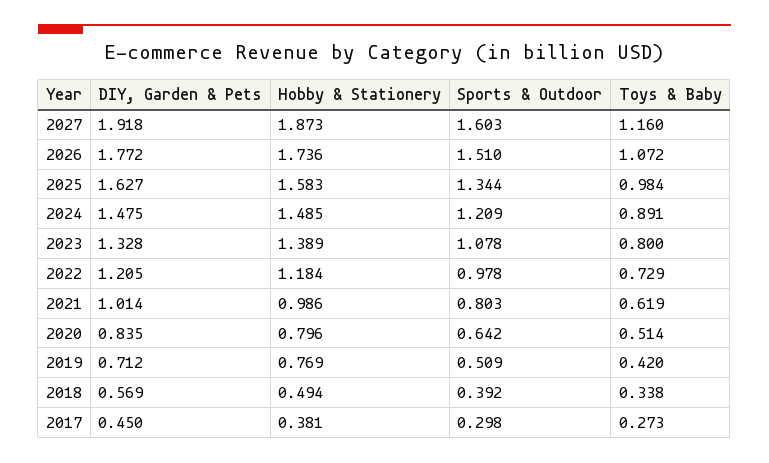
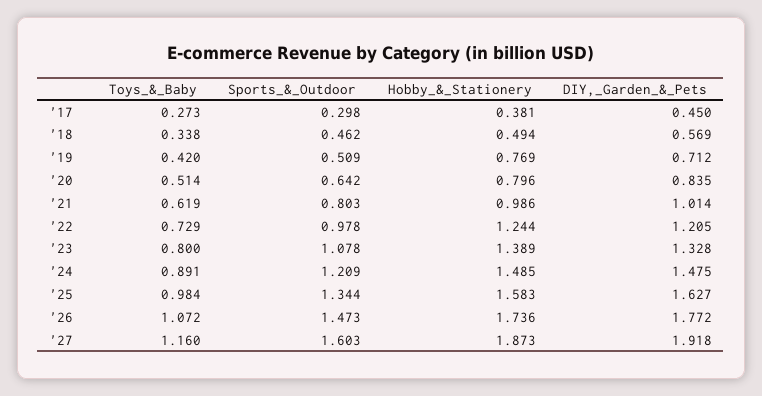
  {
    "DIY, Garden & Pets": {
      "2027": 1.918,
      "2026": 1.772,
      "2025": 1.627,
      "2024": 1.475,
      "2023": 1.328,
      "2022": 1.205,
      "2021": 1.014,
      "2020": 0.835,
      "2019": 0.712,
      "2018": 0.569,
      "2017": 0.45
    },
    "Hobby & Stationery": {
      "2027": 1.873,
      "2026": 1.736,
      "2025": 1.583,
      "2024": 1.485,
      "2023": 1.389,
-     "2022": 1.184,
+     "2022": 1.244,
      "2021": 0.986,
      "2020": 0.796,
      "2019": 0.769,
      "2018": 0.494,
      "2017": 0.381
    },
    "Sports & Outdoor": {
      "2027": 1.603,
-     "2026": 1.51,
+     "2026": 1.473,
      "2025": 1.344,
      "2024": 1.209,
      "2023": 1.078,
      "2022": 0.978,
      "2021": 0.803,
      "2020": 0.642,
      "2019": 0.509,
-     "2018": 0.392,
+     "2018": 0.462,
      "2017": 0.298
    },
    "Toys & Baby": {
      "2027": 1.16,
      "2026": 1.072,
      "2025": 0.984,
      "2024": 0.891,
      "2023": 0.8,
      "2022": 0.729,
      "2021": 0.619,
      "2020": 0.514,
      "2019": 0.42,
      "2018": 0.338,
      "2017": 0.273
    }
  }

